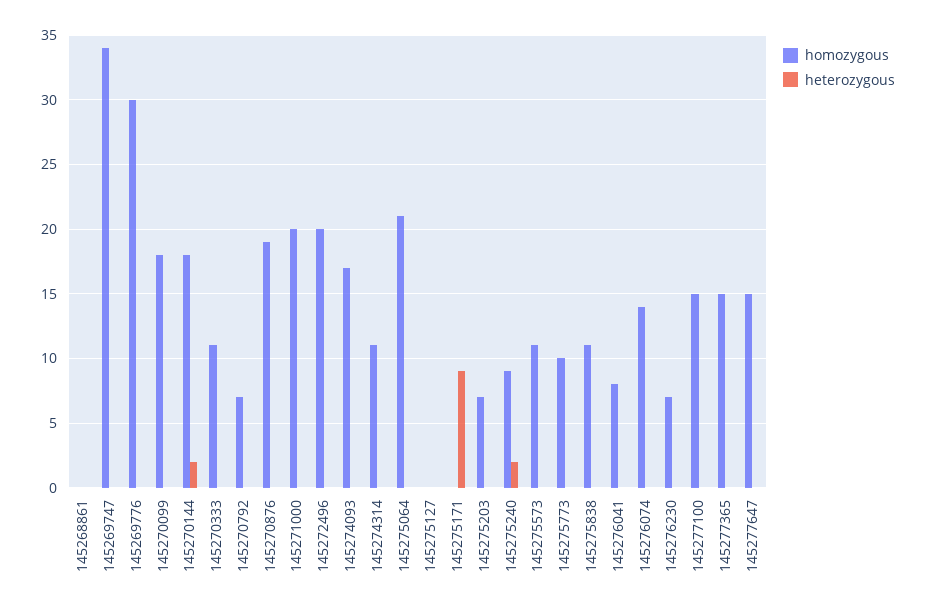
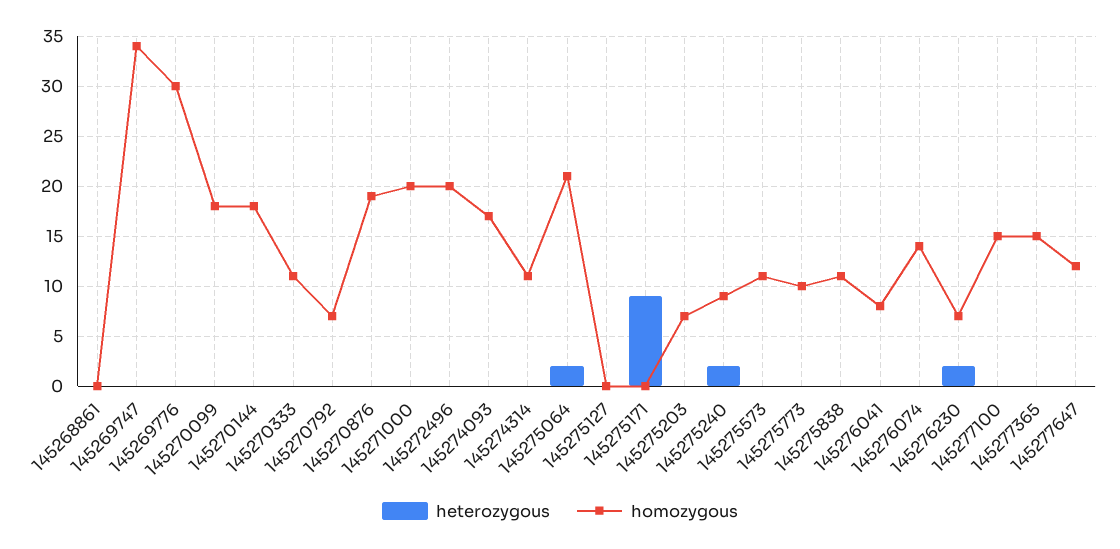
  {
    "homozygous": {
      "145268861": 0,
      "145269747": 34,
      "145269776": 30,
      "145270099": 18,
      "145270144": 18,
      "145270333": 11,
      "145270792": 7,
      "145270876": 19,
      "145271000": 20,
      "145272496": 20,
      "145274093": 17,
      "145274314": 11,
      "145275064": 21,
      "145275127": 0,
      "145275171": 0,
      "145275203": 7,
      "145275240": 9,
      "145275573": 11,
      "145275773": 10,
      "145275838": 11,
      "145276041": 8,
      "145276074": 14,
      "145276230": 7,
      "145277100": 15,
      "145277365": 15,
-     "145277647": 15
+     "145277647": 12
    },
    "heterozygous": {
      "145268861": 0,
      "145269747": 0,
      "145269776": 0,
      "145270099": 0,
-     "145270144": 2,
+     "145270144": 0,
      "145270333": 0,
      "145270792": 0,
      "145270876": 0,
      "145271000": 0,
      "145272496": 0,
      "145274093": 0,
      "145274314": 0,
-     "145275064": 0,
+     "145275064": 2,
      "145275127": 0,
      "145275171": 9,
      "145275203": 0,
      "145275240": 2,
      "145275573": 0,
      "145275773": 0,
      "145275838": 0,
      "145276041": 0,
      "145276074": 0,
-     "145276230": 0,
+     "145276230": 2,
      "145277100": 0,
      "145277365": 0,
      "145277647": 0
    }
  }

